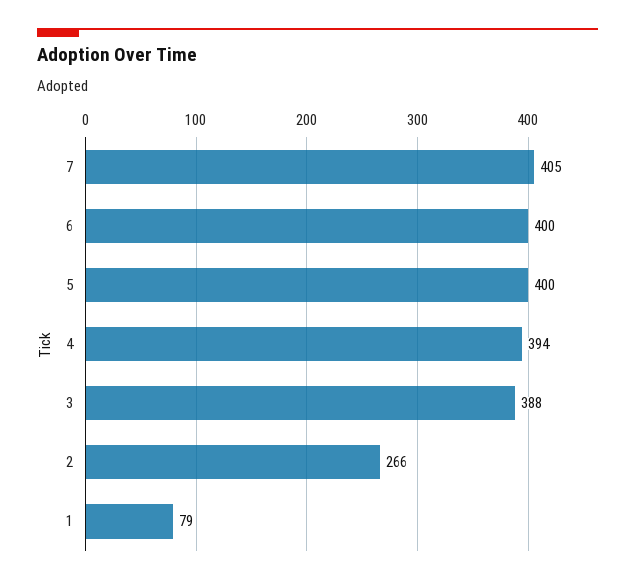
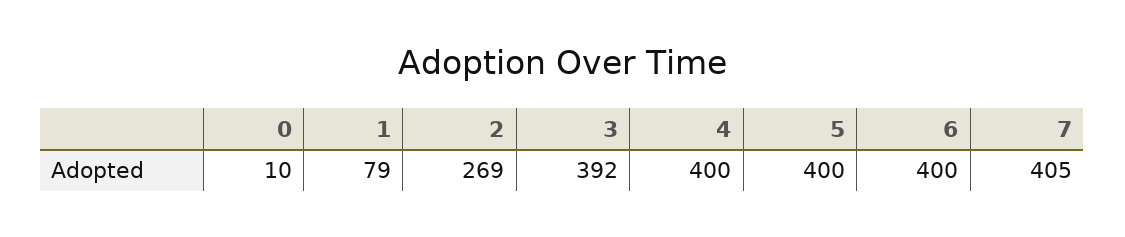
  {
    "7": 405,
    "6": 400,
    "5": 400,
-   "4": 394,
+   "4": 400,
-   "3": 388,
+   "3": 392,
-   "2": 266,
+   "2": 269,
-   "1": 79
+   "1": 79,
+   "0": 10
  }

